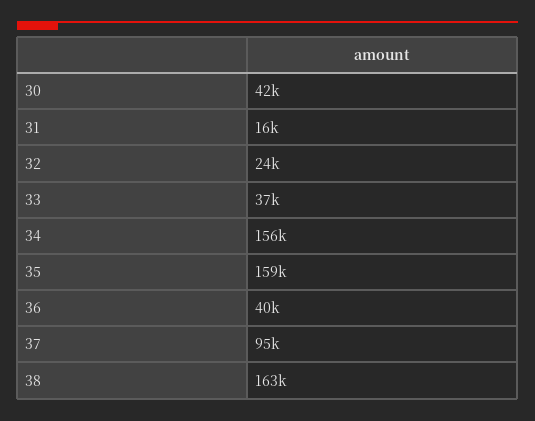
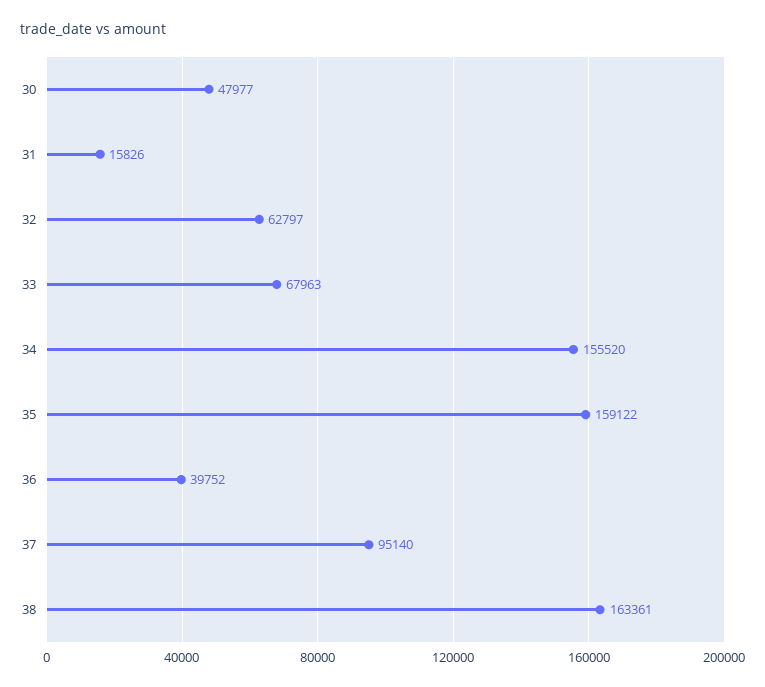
  {
-   "30": 42000,
+   "30": 47977,
    "31": 15826,
-   "32": 24000,
+   "32": 62797,
-   "33": 37000,
+   "33": 67963,
    "34": 155520,
    "35": 159122,
    "36": 39752,
    "37": 95140,
    "38": 163361
  }

